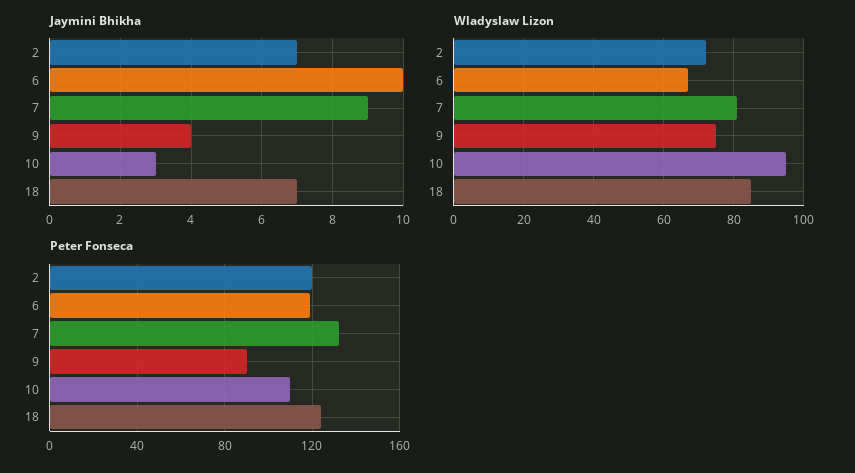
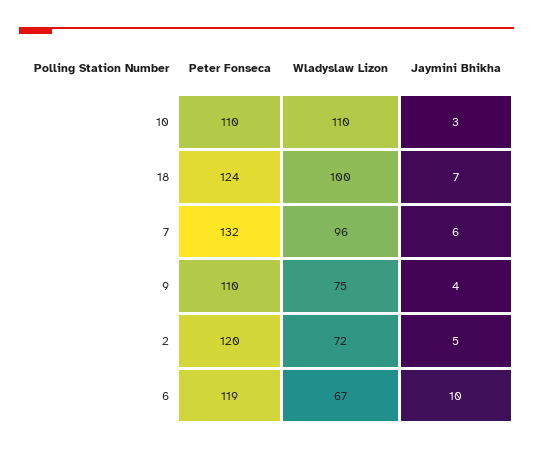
  {
    "Jaymini Bhikha": {
-     "2": 7,
+     "2": 5,
      "6": 10,
-     "7": 9,
+     "7": 6,
      "9": 4,
      "10": 3,
      "18": 7
    },
    "Wladyslaw Lizon": {
      "2": 72,
      "6": 67,
-     "7": 80,
+     "7": 96,
      "9": 75,
-     "10": 95,
+     "10": 110,
-     "18": 85
+     "18": 100
    },
    "Peter Fonseca": {
      "2": 120,
      "6": 119,
      "7": 132,
-     "9": 90,
+     "9": 110,
      "10": 110,
      "18": 124
    }
  }

